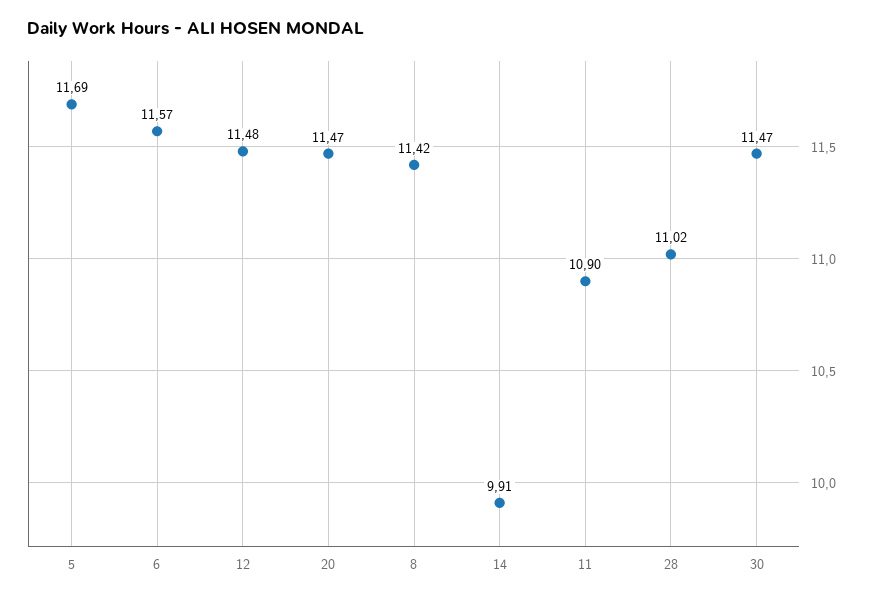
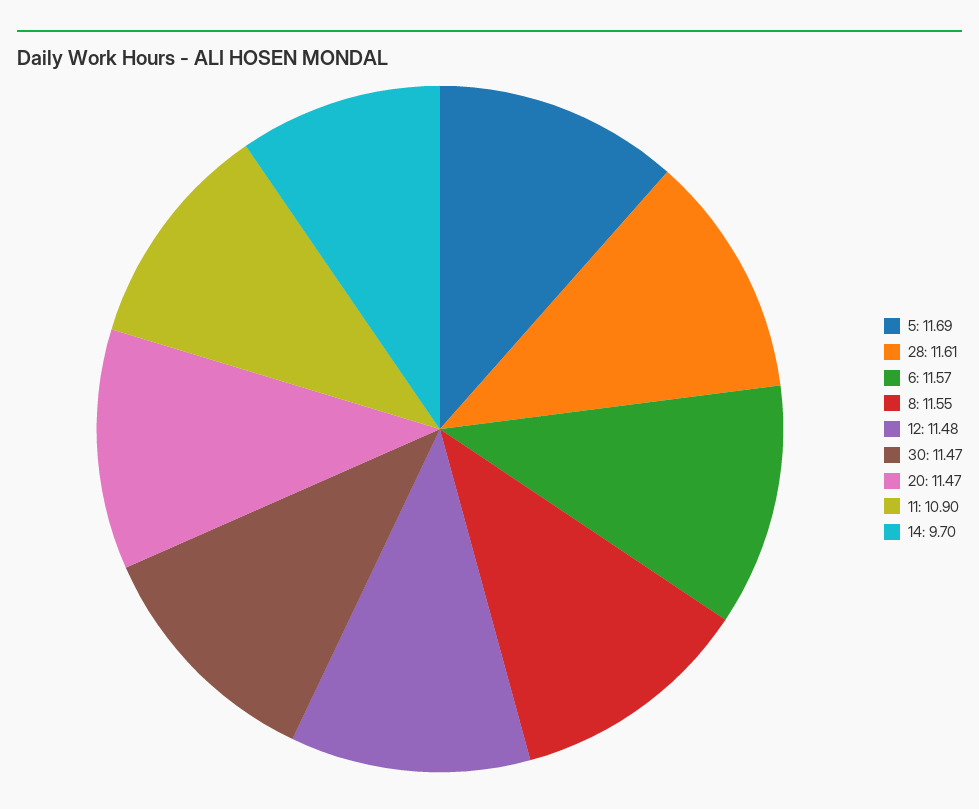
  {
    "5": 11.69,
    "6": 11.57,
    "12": 11.48,
    "20": 11.47,
-   "8": 11.42,
+   "8": 11.55,
-   "14": 9.91,
+   "14": 9.7,
    "11": 10.9,
-   "28": 11.02,
+   "28": 11.61,
    "30": 11.47
  }

